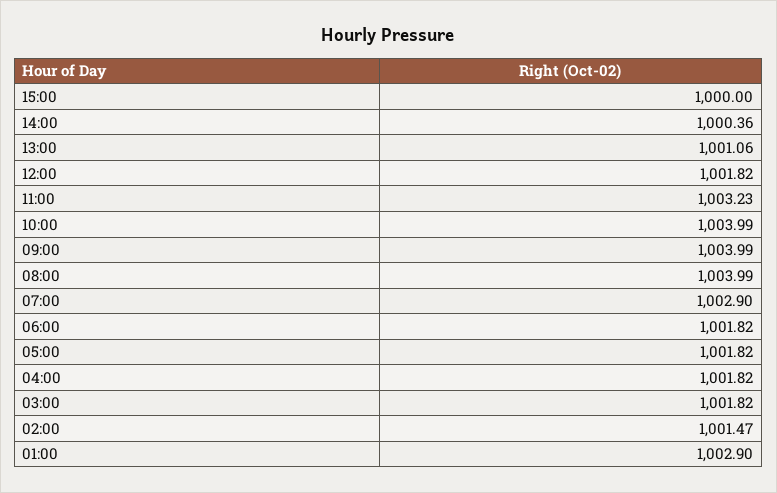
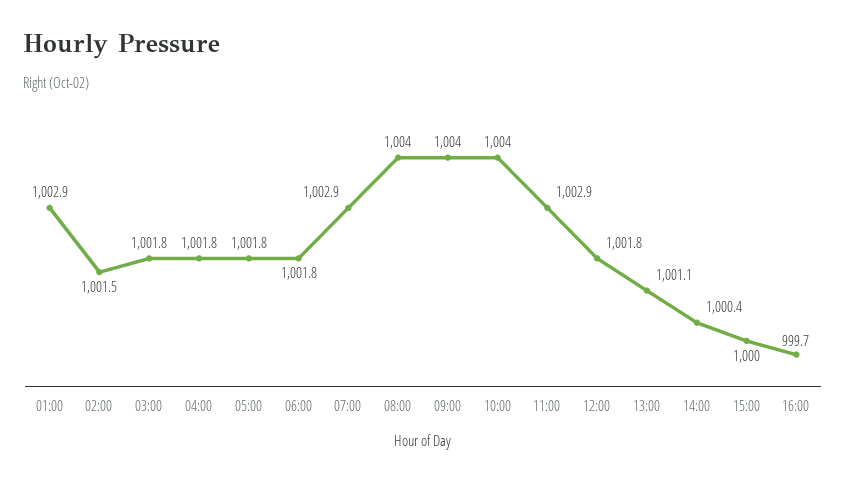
  {
    "15:00": 1000,
    "14:00": 1000.36,
    "13:00": 1001.06,
    "12:00": 1001.82,
-   "11:00": 1003.23,
+   "11:00": 1002.9,
    "10:00": 1003.99,
    "09:00": 1003.99,
    "08:00": 1003.99,
    "07:00": 1002.9,
    "06:00": 1001.82,
    "05:00": 1001.82,
    "04:00": 1001.82,
    "03:00": 1001.82,
    "02:00": 1001.47,
-   "01:00": 1002.9
+   "01:00": 1002.9,
+   "16:00": 999.7
  }

